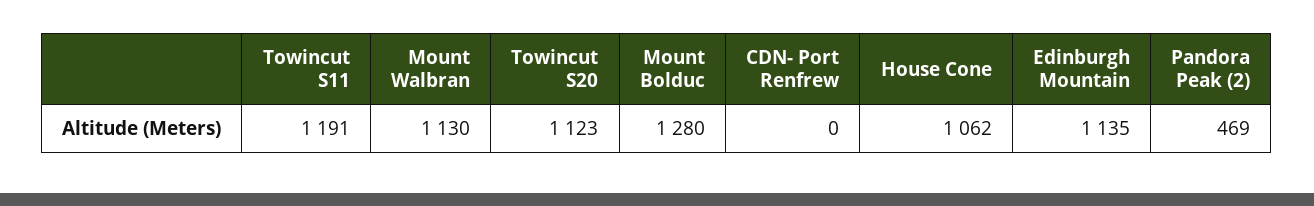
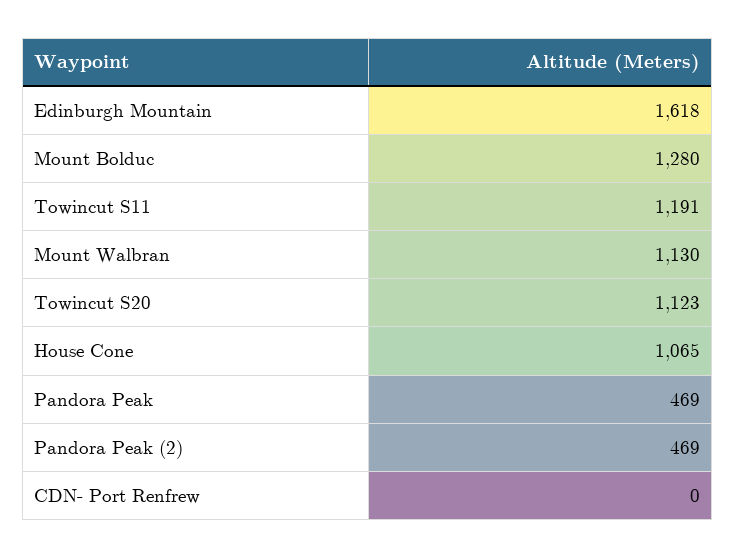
  {
    "Towincut S11": 1191,
    "Mount Walbran": 1130,
    "Towincut S20": 1123,
    "Mount Bolduc": 1280,
    "CDN- Port Renfrew": 0,
-   "House Cone": 1062,
+   "House Cone": 1065,
-   "Edinburgh Mountain": 1135,
+   "Edinburgh Mountain": 1618,
-   "Pandora Peak (2)": 469
+   "Pandora Peak (2)": 469,
+   "Pandora Peak": 469
  }

